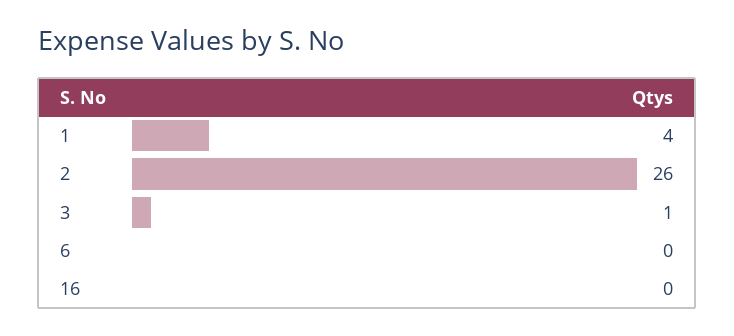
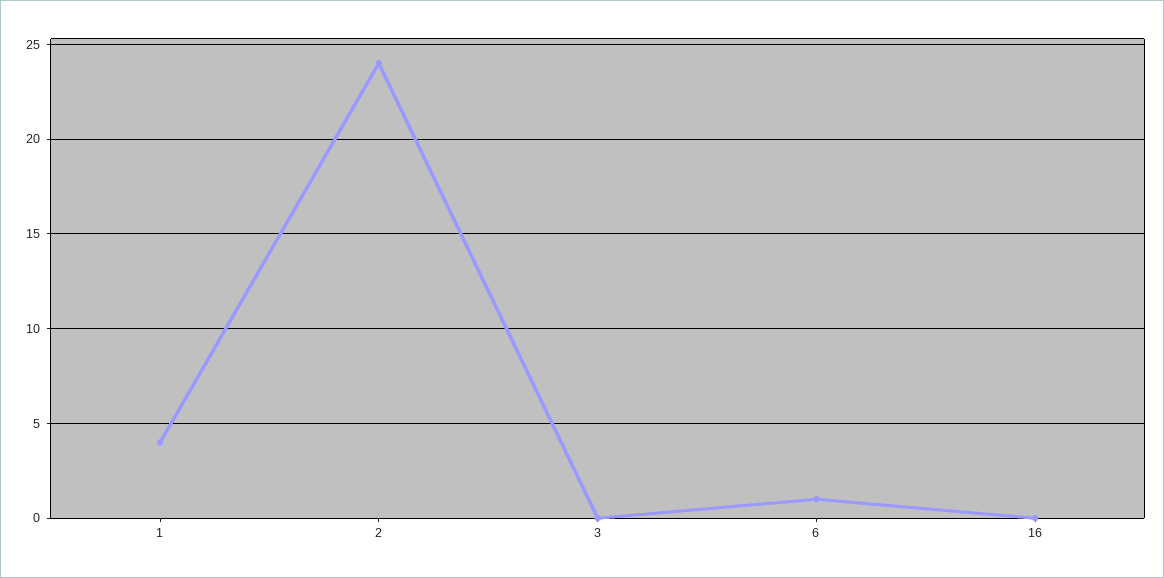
  {
    "1": 4,
-   "2": 26,
+   "2": 24,
-   "3": 1,
+   "3": 0,
-   "6": 0,
+   "6": 1,
    "16": 0
  }

